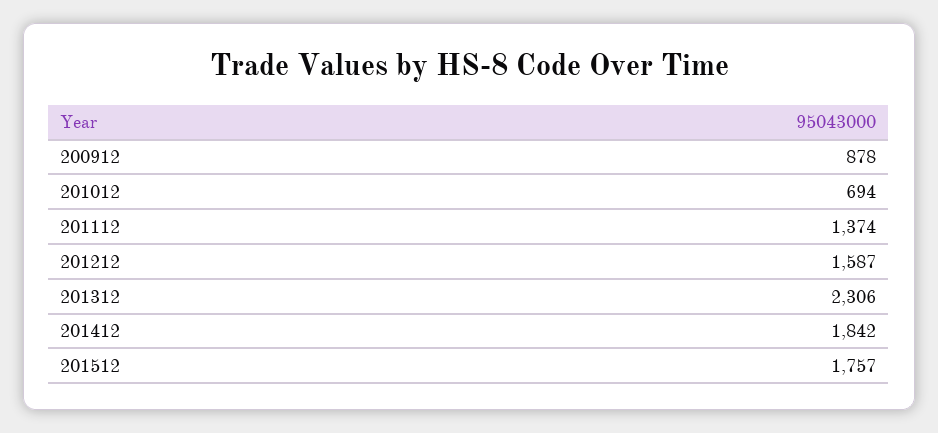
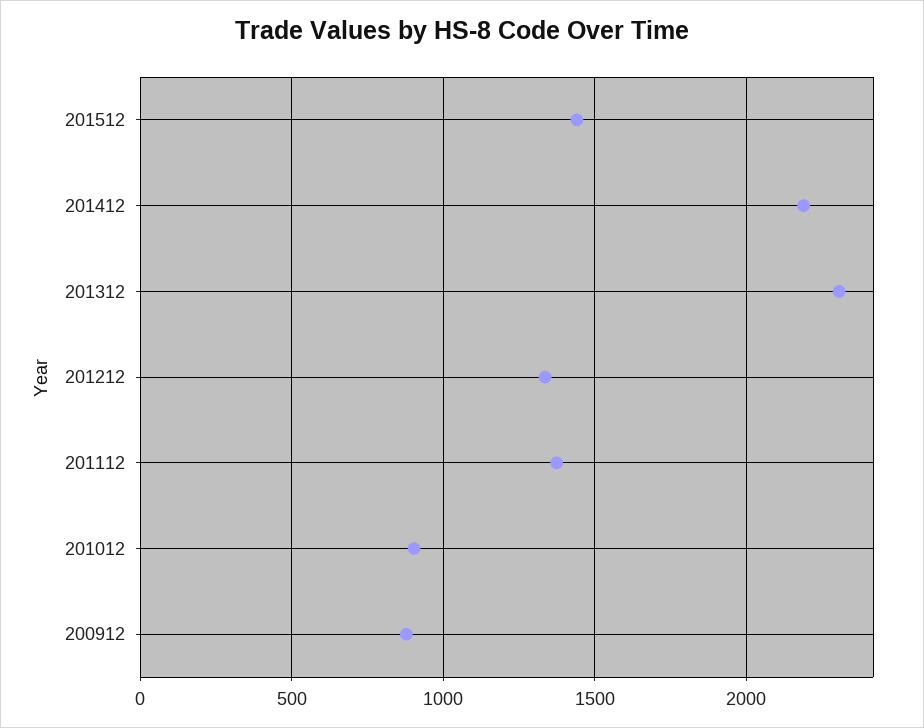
  {
    "200912": 878,
-   "201012": 694,
+   "201012": 900,
    "201112": 1374,
-   "201212": 1587,
+   "201212": 1350,
    "201312": 2306,
-   "201412": 1842,
+   "201412": 2200,
-   "201512": 1757
+   "201512": 1450
  }

